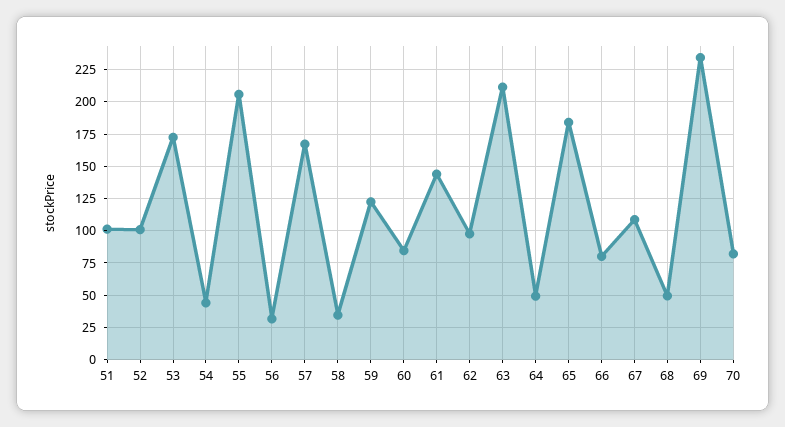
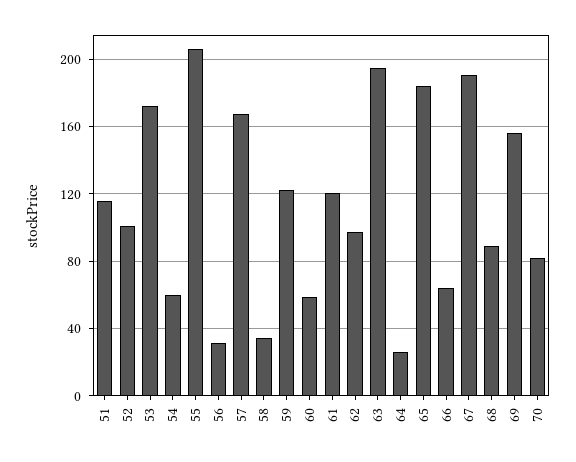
  {
-   "51": 100,
+   "51": 115,
    "52": 100,
    "53": 170,
-   "54": 45,
+   "54": 60,
    "55": 205,
    "56": 30,
    "57": 165,
    "58": 35,
    "59": 125,
-   "60": 85,
+   "60": 60,
-   "61": 145,
+   "61": 120,
    "62": 100,
-   "63": 210,
+   "63": 195,
-   "64": 50,
+   "64": 25,
    "65": 185,
-   "66": 80,
+   "66": 65,
-   "67": 110,
+   "67": 190,
-   "68": 50,
+   "68": 90,
-   "69": 235,
+   "69": 155,
    "70": 80
  }

